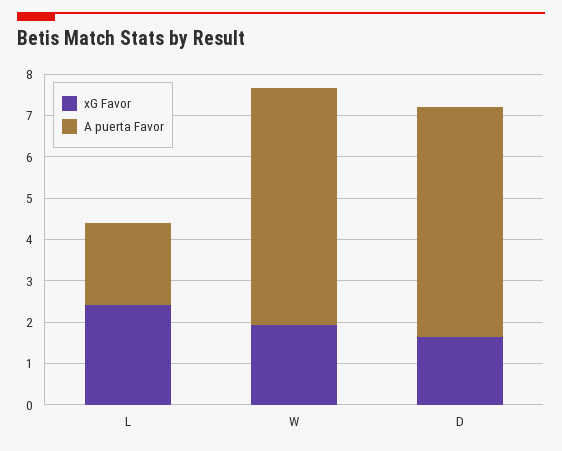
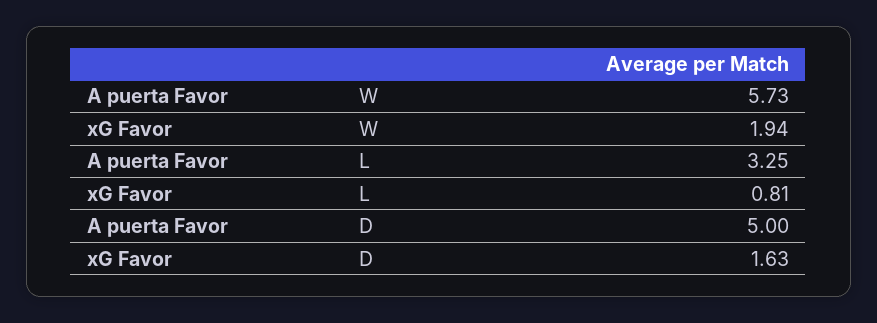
  {
    "xG Favor": {
-     "L": 2.4,
+     "L": 0.81,
      "W": 1.94,
      "D": 1.63
    },
    "A puerta Favor": {
-     "L": 2,
+     "L": 3.25,
      "W": 5.73,
-     "D": 5.6
+     "D": 5
    }
  }

